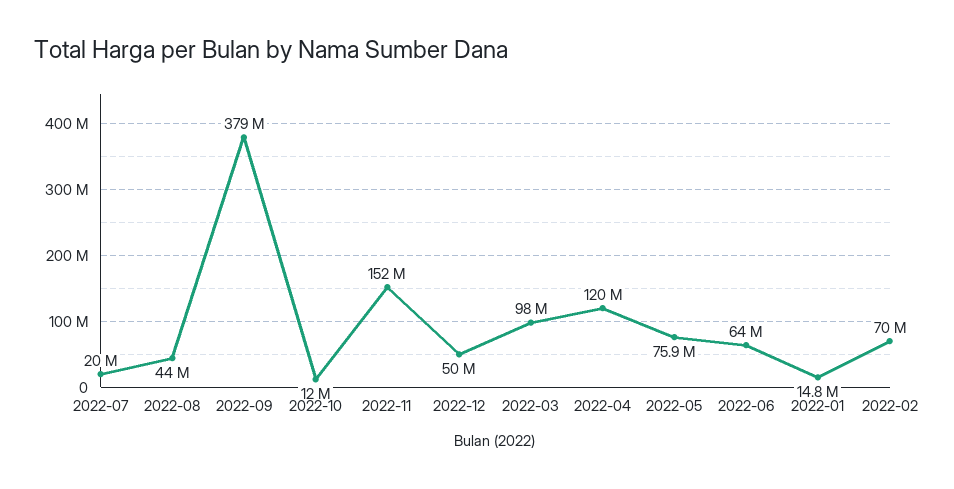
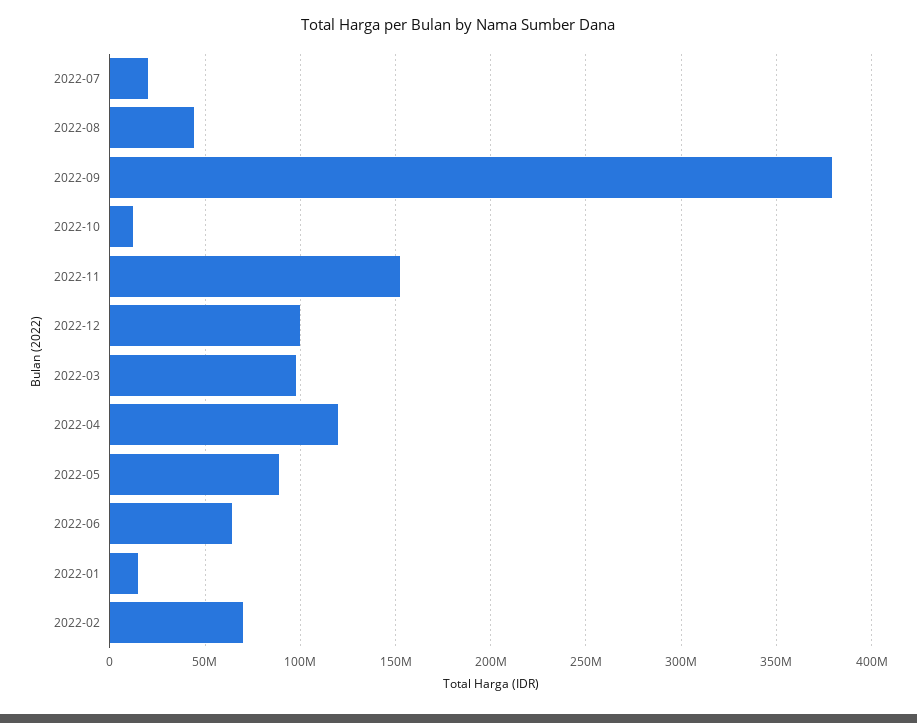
  {
    "2022-07": 20000000,
    "2022-08": 44000000,
    "2022-09": 379000000,
    "2022-10": 12000000,
    "2022-11": 152000000,
-   "2022-12": 50000000,
+   "2022-12": 100000000,
    "2022-03": 98000000,
    "2022-04": 120000000,
-   "2022-05": 75900000,
+   "2022-05": 90000000,
    "2022-06": 64000000,
    "2022-01": 14800000,
    "2022-02": 70000000
  }

